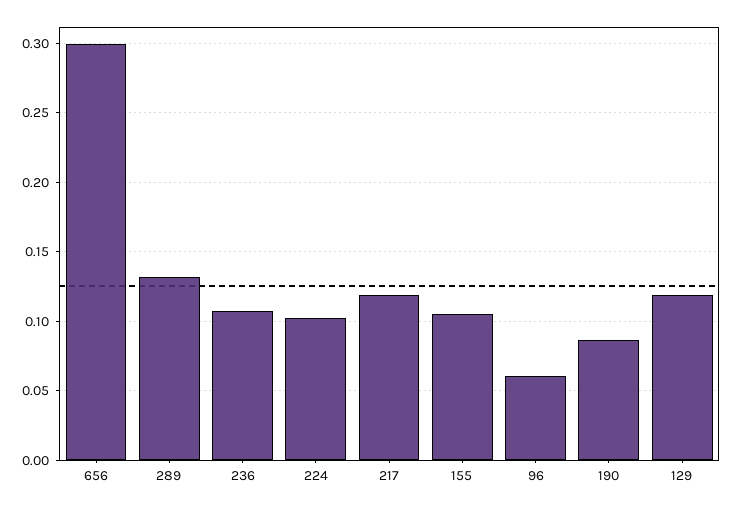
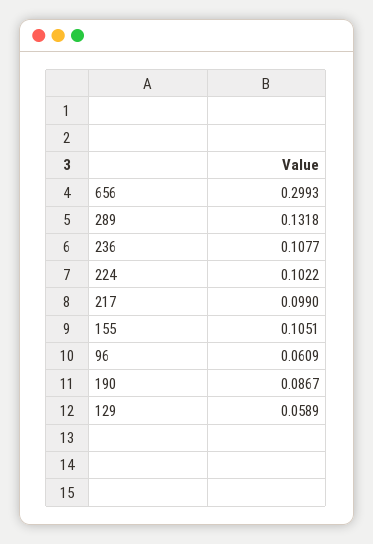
  {
    "656": 0.2993,
    "289": 0.1318,
    "236": 0.1077,
    "224": 0.1022,
-   "217": 0.12,
+   "217": 0.099,
    "155": 0.1051,
    "96": 0.0609,
    "190": 0.0867,
-   "129": 0.12
+   "129": 0.0589
  }

